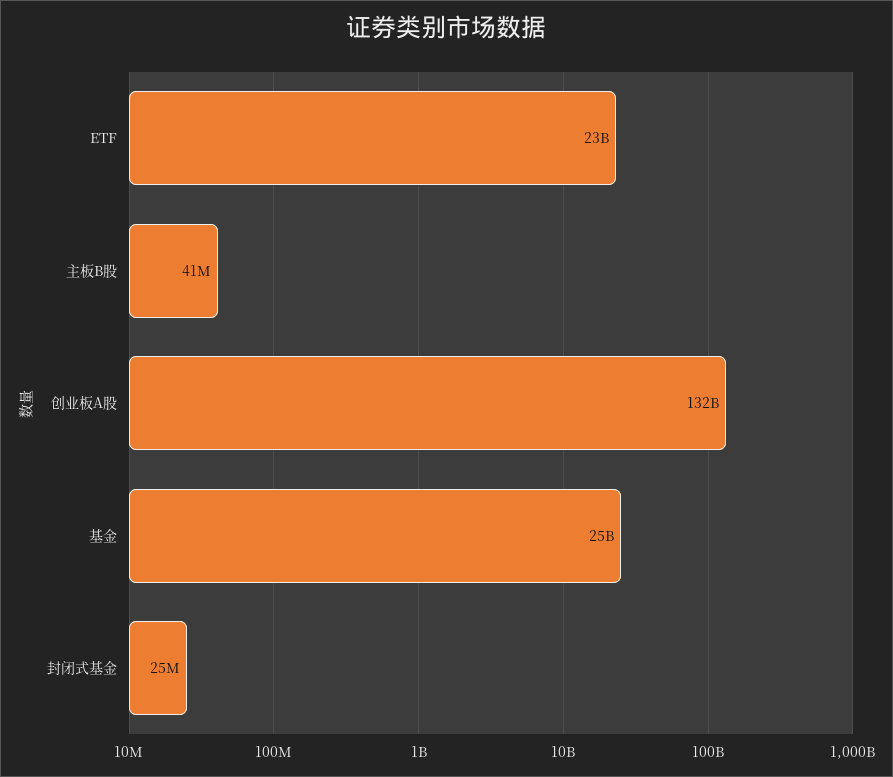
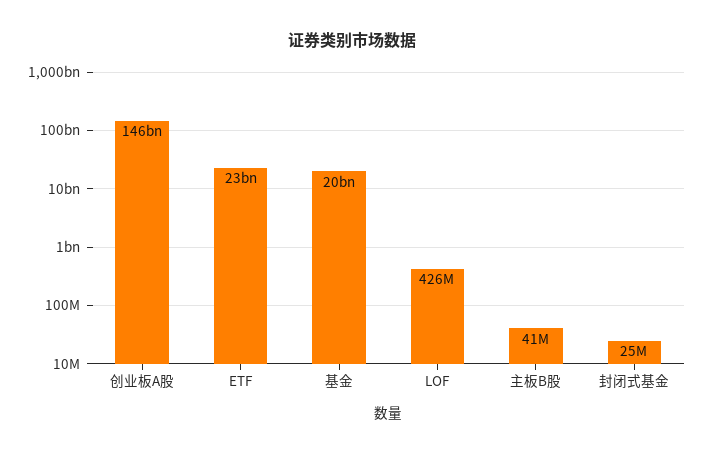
  {
    "ETF": 23000000000,
    "主板B股": 41000000,
-   "创业板A股": 132000000000,
+   "创业板A股": 146000000000,
-   "基金": 25000000000,
+   "基金": 20000000000,
-   "封闭式基金": 25000000
+   "封闭式基金": 25000000,
+   "LOF": 426000000
  }

